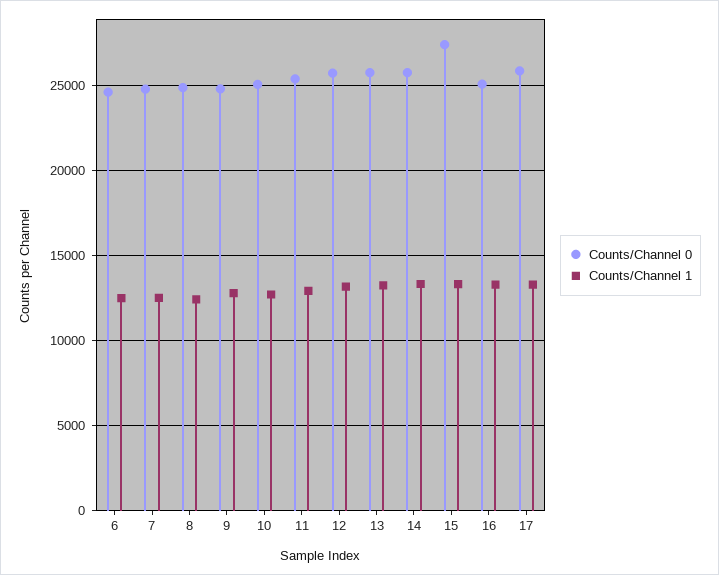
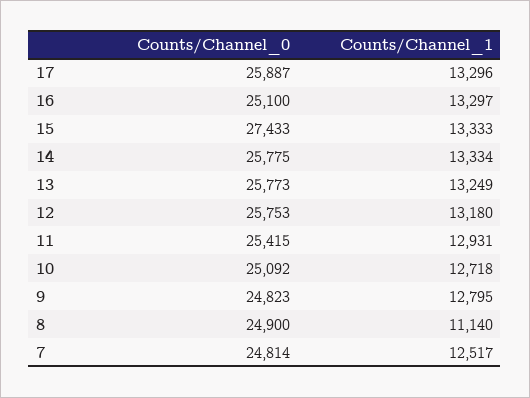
  {
    "Counts/Channel 0": {
-     "6": 24500,
      "7": 24814,
      "8": 24900,
      "9": 24823,
      "10": 25092,
      "11": 25415,
      "12": 25753,
      "13": 25773,
      "14": 25775,
      "15": 27433,
      "16": 25100,
      "17": 25887
    },
    "Counts/Channel 1": {
-     "6": 12500,
      "7": 12517,
-     "8": 12500,
+     "8": 11140,
      "9": 12795,
      "10": 12718,
      "11": 12931,
      "12": 13180,
      "13": 13249,
      "14": 13334,
      "15": 13333,
      "16": 13297,
      "17": 13296
    }
  }

